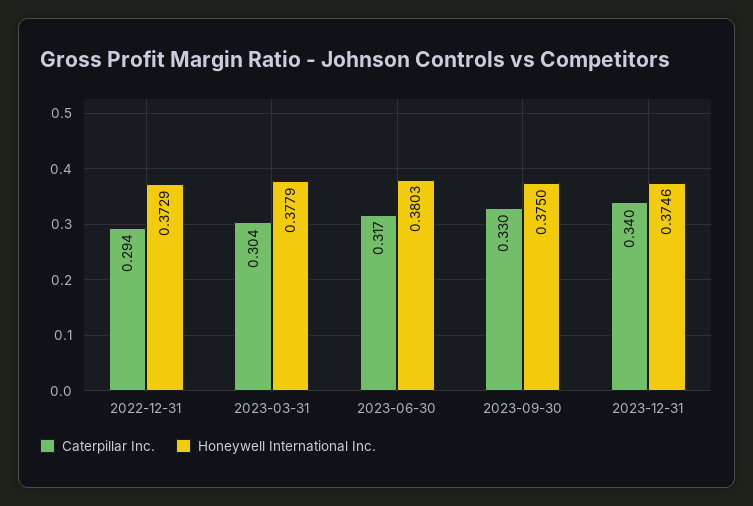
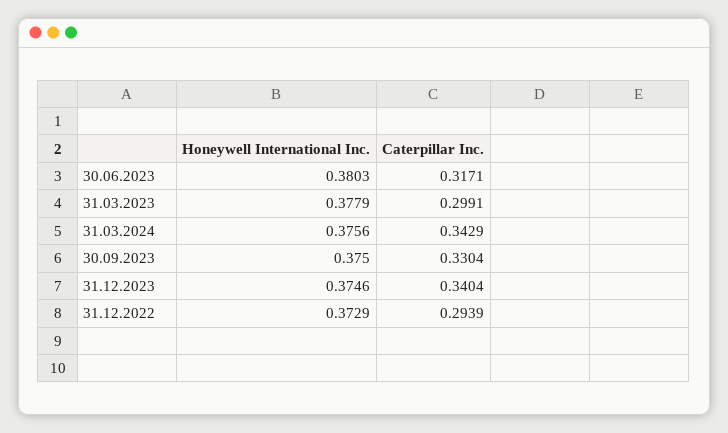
  {
    "Caterpillar Inc.": {
      "2022-12-31": 0.2939,
-     "2023-03-31": 0.304,
+     "2023-03-31": 0.2991,
      "2023-06-30": 0.3171,
      "2023-09-30": 0.3304,
-     "2023-12-31": 0.3404
+     "2023-12-31": 0.3404,
+     "31.03.2024": 0.3429
    },
    "Honeywell International Inc.": {
      "2022-12-31": 0.3729,
      "2023-03-31": 0.3779,
      "2023-06-30": 0.3803,
      "2023-09-30": 0.375,
-     "2023-12-31": 0.3746
+     "2023-12-31": 0.3746,
+     "31.03.2024": 0.3756
    }
  }

